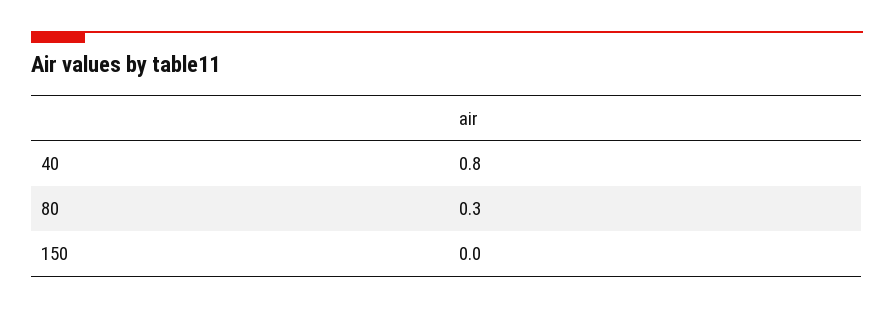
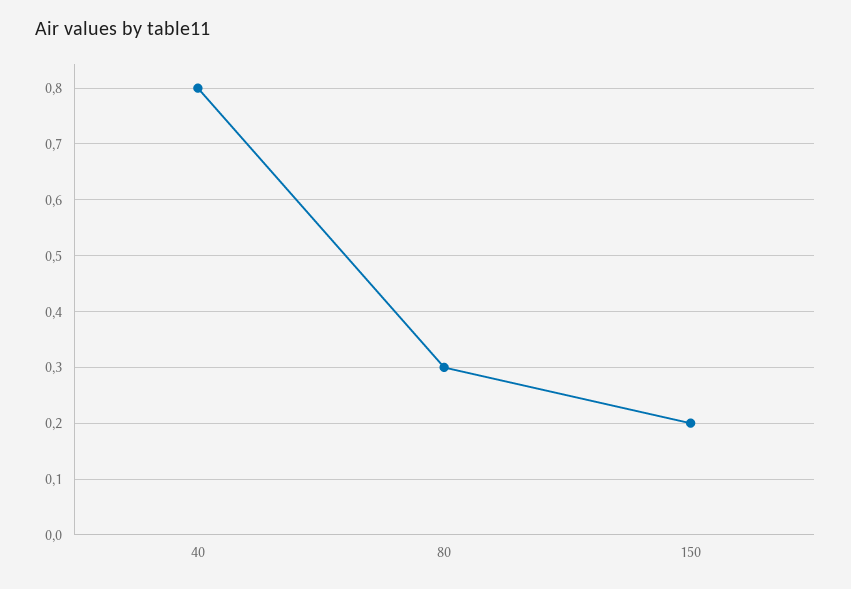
  {
    "40": 0.8,
    "80": 0.3,
-   "150": 0
+   "150": 0.2
  }

